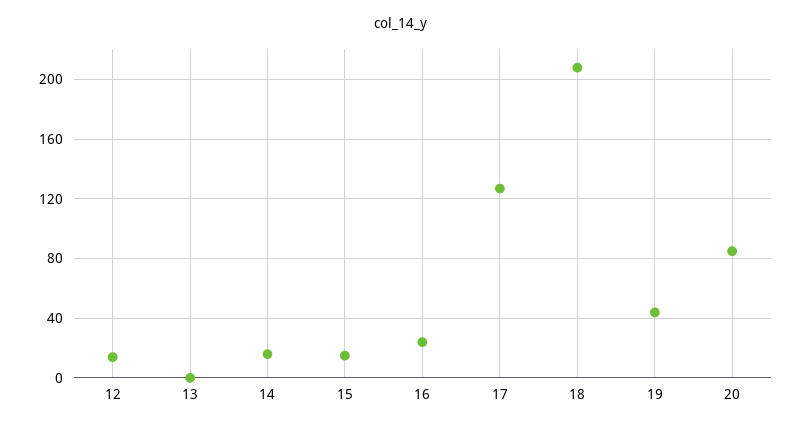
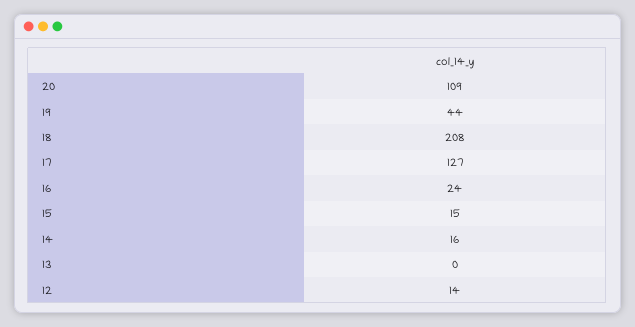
  {
    "12": 14,
    "13": 0,
    "14": 16,
    "15": 15,
    "16": 24,
    "17": 127,
    "18": 208,
    "19": 44,
-   "20": 85
+   "20": 109
  }

